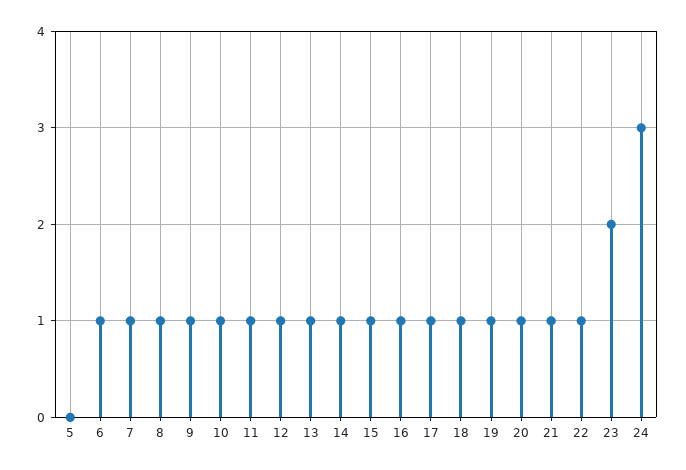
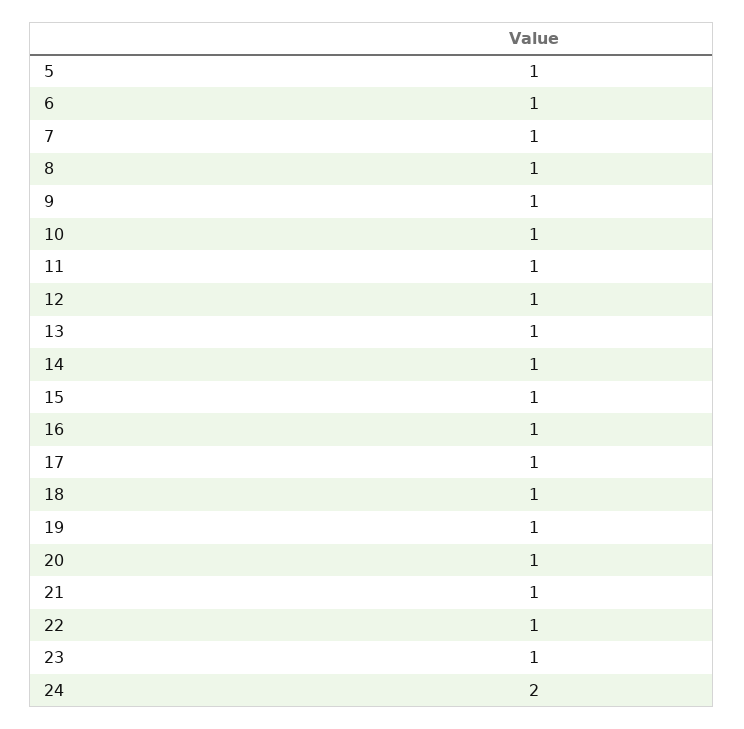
  {
-   "5": 0,
+   "5": 1,
    "6": 1,
    "7": 1,
    "8": 1,
    "9": 1,
    "10": 1,
    "11": 1,
    "12": 1,
    "13": 1,
    "14": 1,
    "15": 1,
    "16": 1,
    "17": 1,
    "18": 1,
    "19": 1,
    "20": 1,
    "21": 1,
    "22": 1,
-   "23": 2,
+   "23": 1,
-   "24": 3
+   "24": 2
  }

